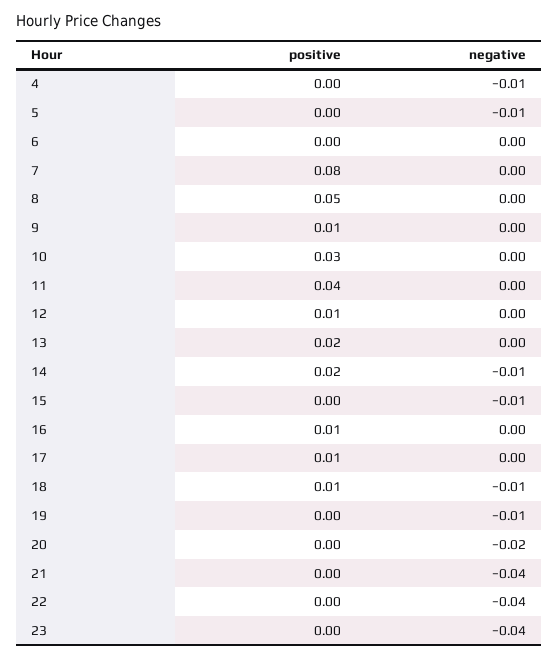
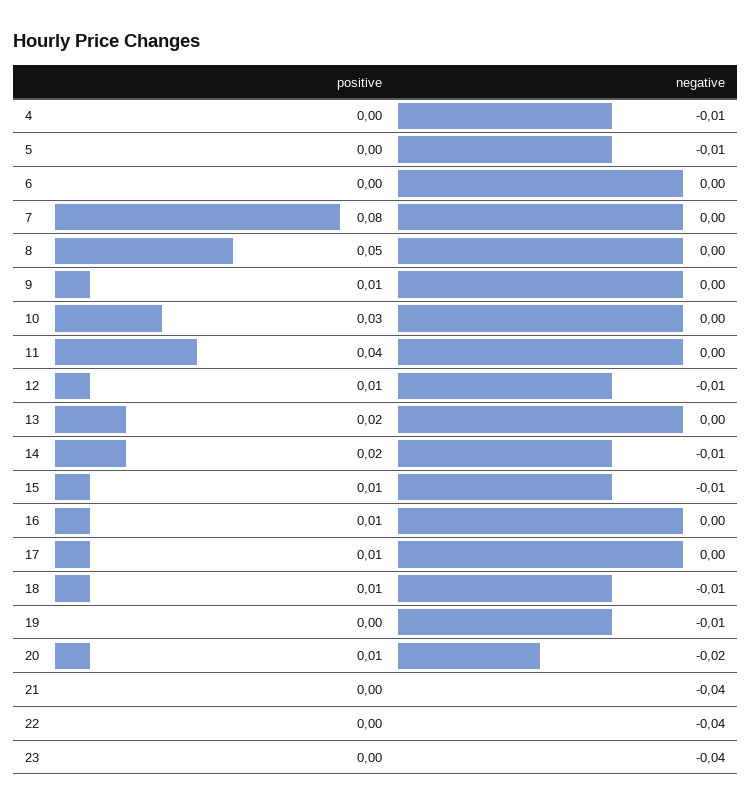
  {
    "positive": {
      "4": 0,
      "5": 0,
      "6": 0,
      "7": 0.08,
      "8": 0.05,
      "9": 0.01,
      "10": 0.03,
      "11": 0.04,
      "12": 0.01,
      "13": 0.02,
      "14": 0.02,
-     "15": 0,
+     "15": 0.01,
      "16": 0.01,
      "17": 0.01,
      "18": 0.01,
      "19": 0,
-     "20": 0,
+     "20": 0.01,
      "21": 0,
      "22": 0,
      "23": 0
    },
    "negative": {
      "4": -0.01,
      "5": -0.01,
      "6": 0,
      "7": 0,
      "8": 0,
      "9": 0,
      "10": 0,
      "11": 0,
-     "12": 0,
+     "12": -0.01,
      "13": 0,
      "14": -0.01,
      "15": -0.01,
      "16": 0,
      "17": 0,
      "18": -0.01,
      "19": -0.01,
      "20": -0.02,
      "21": -0.04,
      "22": -0.04,
      "23": -0.04
    }
  }

